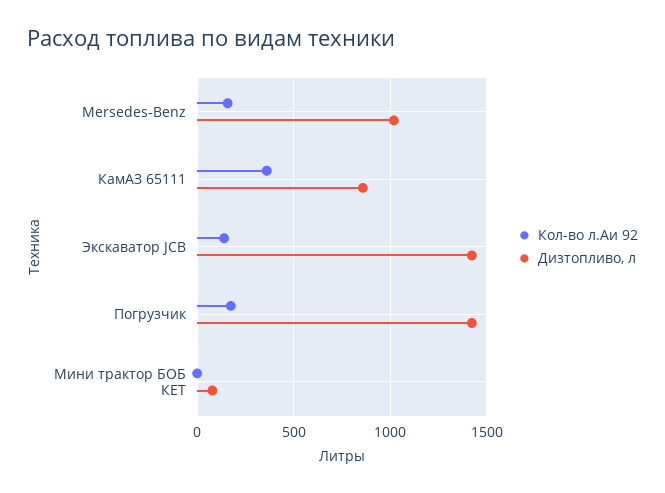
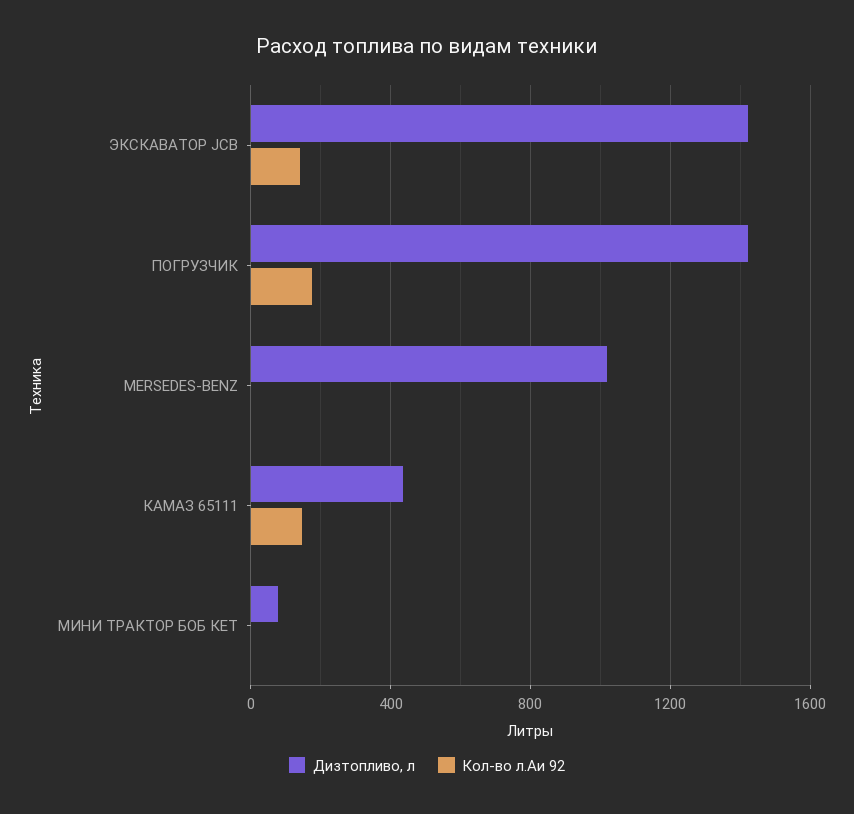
  {
    "Кол-во л.Аи 92": {
-     "Mersedes-Benz": 150,
+     "Mersedes-Benz": 0,
-     "КамАЗ 65111": 350,
+     "КамАЗ 65111": 150,
      "Экскаватор JCB": 150,
      "Погрузчик": 200,
      "Мини трактор БОБ КЕТ": 0
    },
    "Дизтопливо, л": {
      "Mersedes-Benz": 1000,
-     "КамАЗ 65111": 850,
+     "КамАЗ 65111": 450,
      "Экскаватор JCB": 1400,
      "Погрузчик": 1400,
      "Мини трактор БОБ КЕТ": 100
    }
  }

